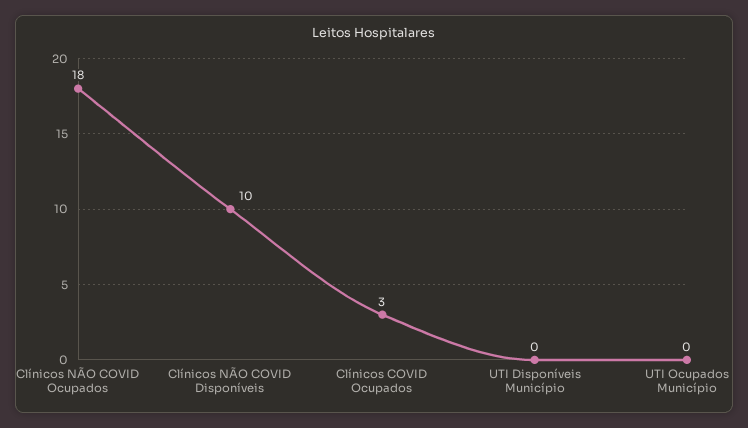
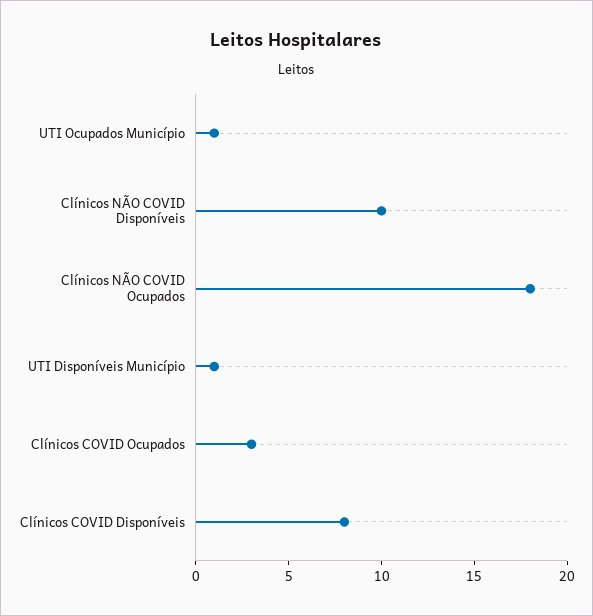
  {
    "Clínicos NÃO COVID Ocupados": 18,
    "Clínicos NÃO COVID Disponíveis": 10,
    "Clínicos COVID Ocupados": 3,
-   "UTI Disponíveis Município": 0,
+   "UTI Disponíveis Município": 1,
-   "UTI Ocupados Município": 0
+   "UTI Ocupados Município": 1,
+   "Clínicos COVID Disponíveis": 8
  }

